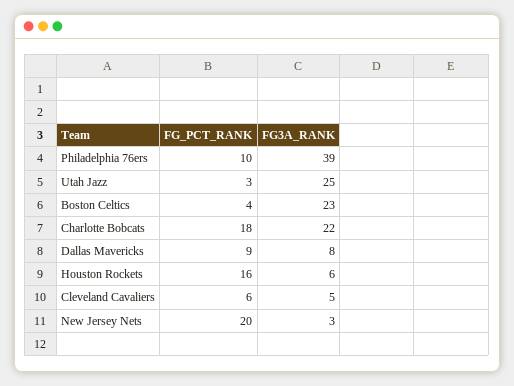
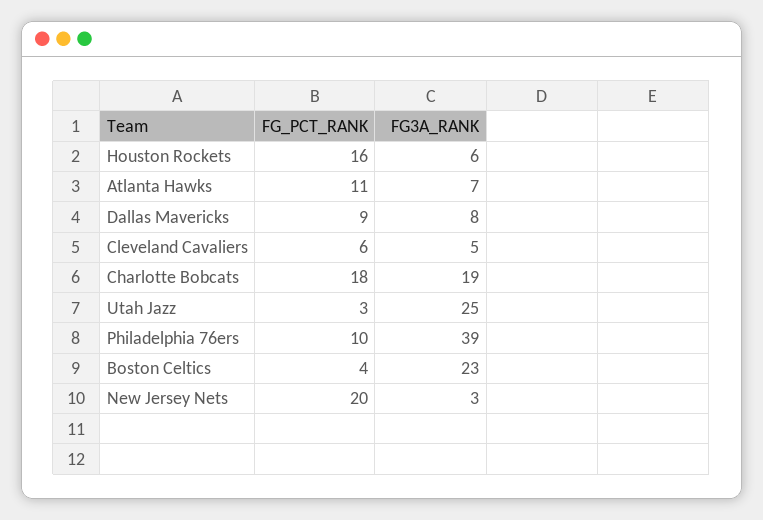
  {
    "FG_PCT_RANK": {
      "Philadelphia 76ers": 10,
      "Utah Jazz": 3,
      "Boston Celtics": 4,
      "Charlotte Bobcats": 18,
      "Dallas Mavericks": 9,
      "Houston Rockets": 16,
      "Cleveland Cavaliers": 6,
-     "New Jersey Nets": 20
+     "New Jersey Nets": 20,
+     "Atlanta Hawks": 11
    },
    "FG3A_RANK": {
      "Philadelphia 76ers": 39,
      "Utah Jazz": 25,
      "Boston Celtics": 23,
-     "Charlotte Bobcats": 22,
+     "Charlotte Bobcats": 19,
      "Dallas Mavericks": 8,
      "Houston Rockets": 6,
      "Cleveland Cavaliers": 5,
-     "New Jersey Nets": 3
+     "New Jersey Nets": 3,
+     "Atlanta Hawks": 7
    }
  }

